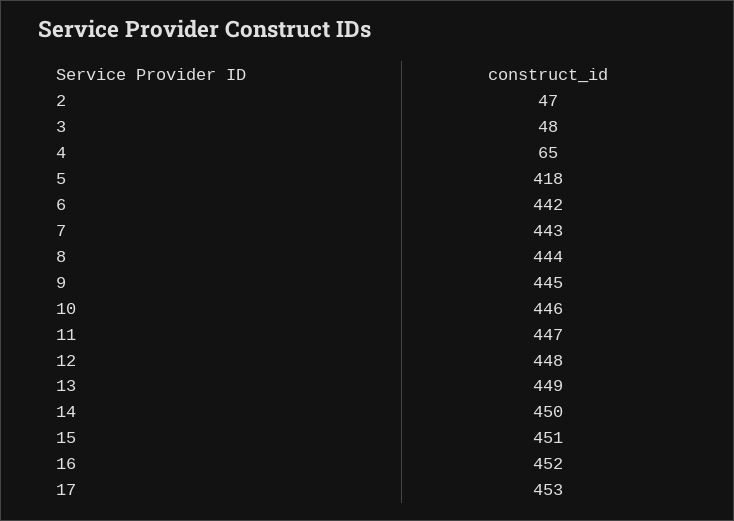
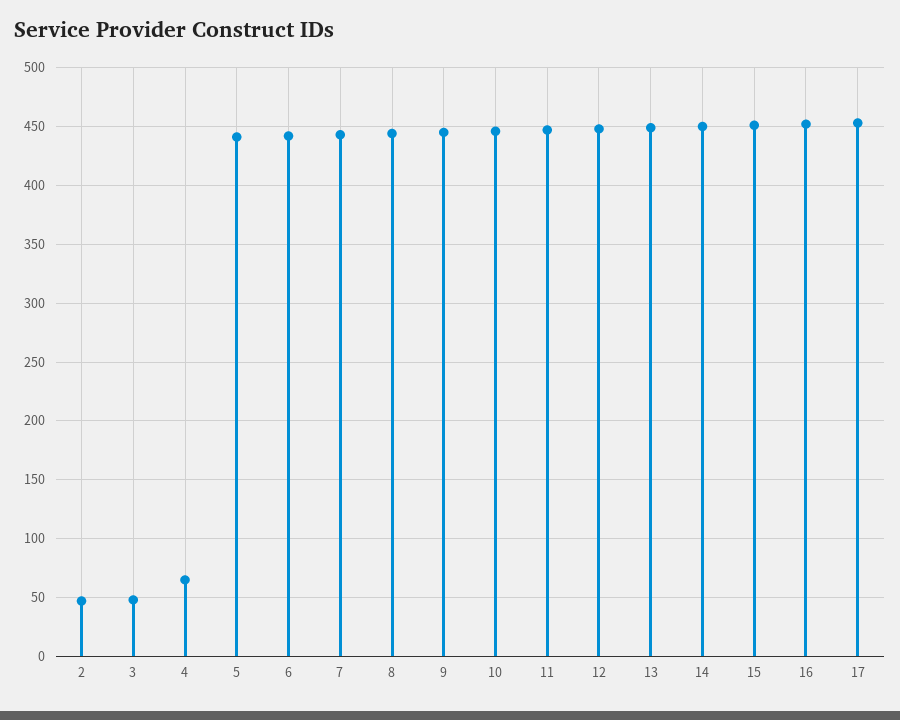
  {
    "2": 47,
    "3": 48,
    "4": 65,
-   "5": 418,
+   "5": 440,
    "6": 442,
    "7": 443,
    "8": 444,
    "9": 445,
    "10": 446,
    "11": 447,
    "12": 448,
    "13": 449,
    "14": 450,
    "15": 451,
    "16": 452,
    "17": 453
  }

